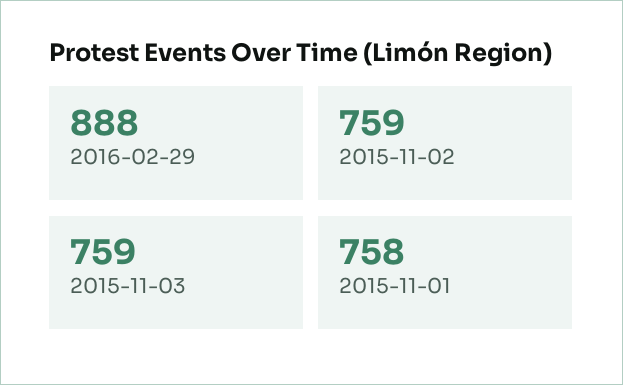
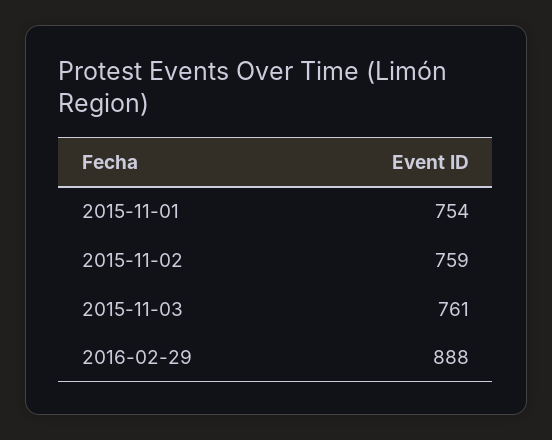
  {
    "2016-02-29": 888,
    "2015-11-02": 759,
-   "2015-11-03": 759,
+   "2015-11-03": 761,
-   "2015-11-01": 758
+   "2015-11-01": 754
  }

